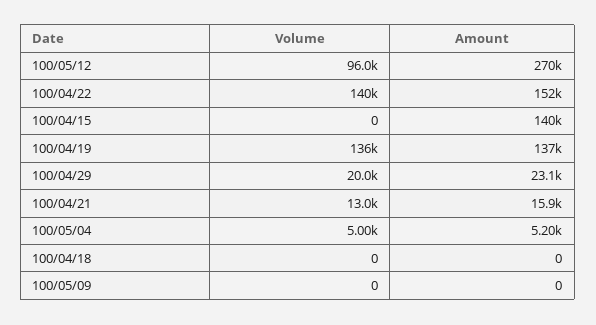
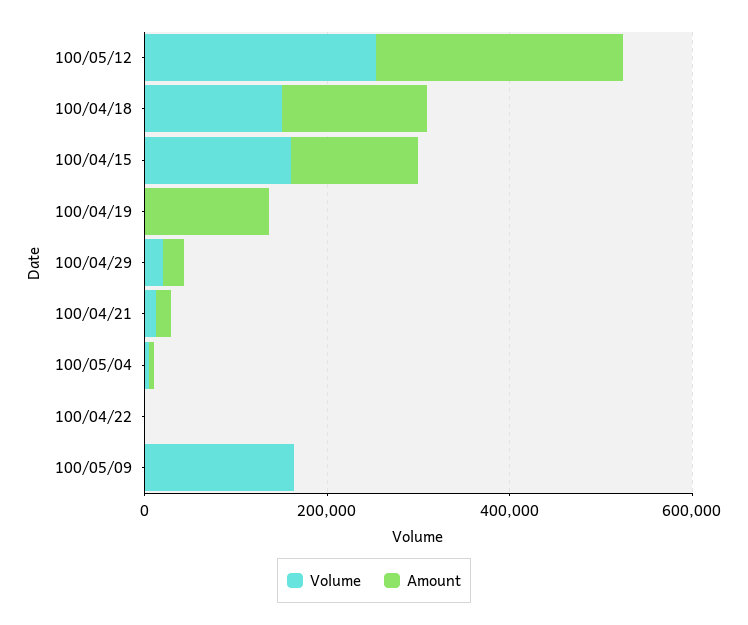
  {
    "Volume": {
-     "100/05/12": 96000,
+     "100/05/12": 250000,
-     "100/04/22": 140000,
+     "100/04/22": 0,
-     "100/04/15": 0,
+     "100/04/15": 150000,
-     "100/04/19": 136000,
+     "100/04/19": 0,
      "100/04/29": 20000,
      "100/04/21": 13000,
      "100/05/04": 5000,
-     "100/04/18": 0,
+     "100/04/18": 150000,
-     "100/05/09": 0
+     "100/05/09": 150000
    },
    "Amount": {
      "100/05/12": 270000,
-     "100/04/22": 152000,
+     "100/04/22": 0,
      "100/04/15": 140000,
      "100/04/19": 137000,
      "100/04/29": 23100,
      "100/04/21": 15900,
      "100/05/04": 5200,
-     "100/04/18": 0,
+     "100/04/18": 150000,
      "100/05/09": 0
    }
  }

